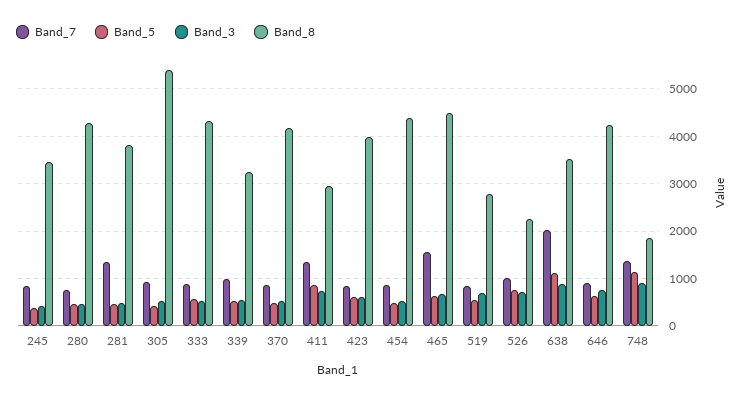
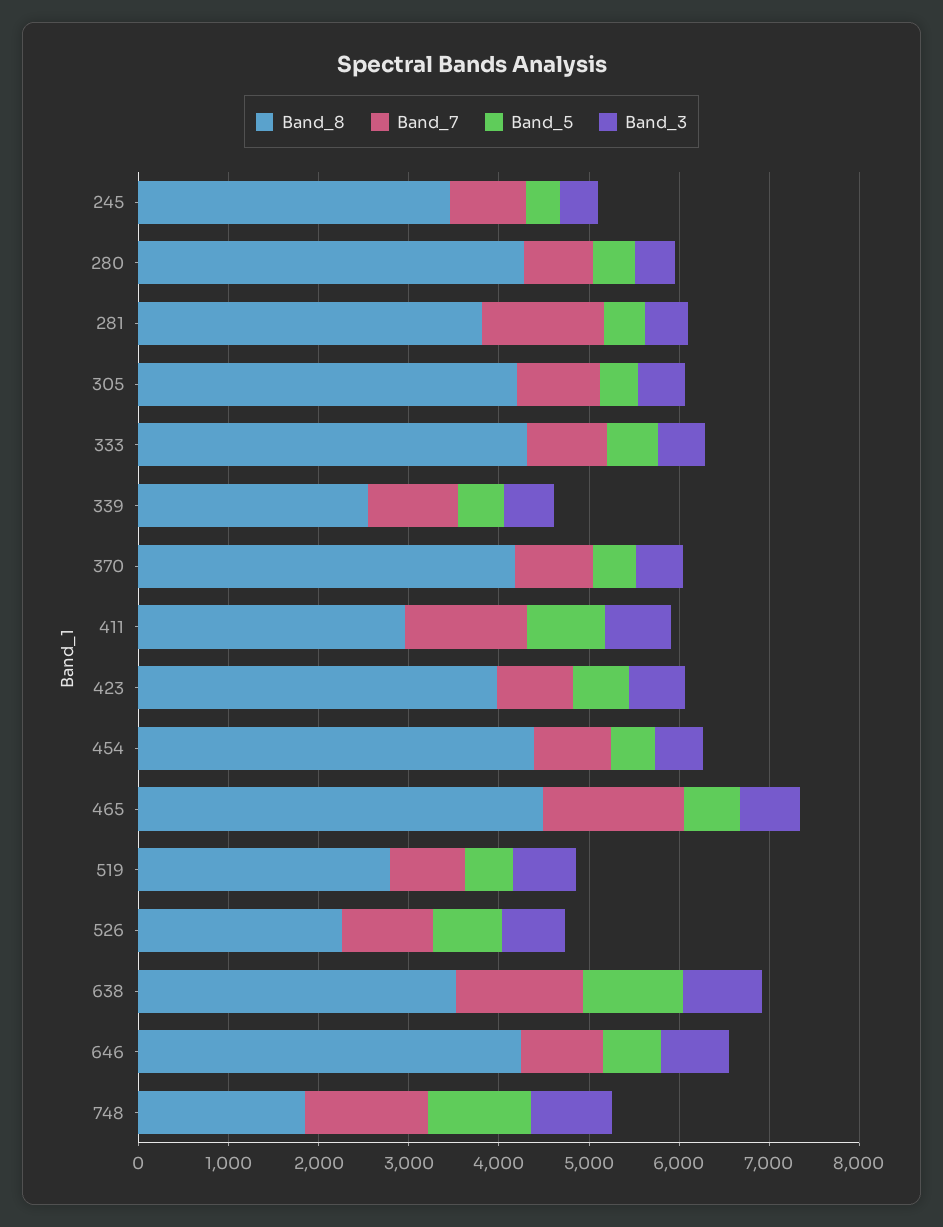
  {
    "Band_7": {
      "245": 800,
      "280": 800,
      "281": 1400,
      "305": 1000,
      "333": 800,
      "339": 1000,
      "370": 800,
      "411": 1400,
      "423": 800,
      "454": 800,
      "465": 1600,
      "519": 800,
      "526": 1000,
-     "638": 2000,
+     "638": 1400,
      "646": 1000,
      "748": 1400
    },
    "Band_5": {
      "245": 400,
      "280": 400,
      "281": 400,
      "305": 400,
      "333": 600,
      "339": 600,
      "370": 400,
      "411": 800,
      "423": 600,
      "454": 400,
      "465": 600,
      "519": 600,
      "526": 800,
      "638": 1200,
      "646": 600,
      "748": 1200
    },
    "Band_3": {
      "245": 400,
      "280": 400,
      "281": 400,
      "305": 600,
      "333": 600,
      "339": 600,
      "370": 600,
      "411": 800,
      "423": 600,
      "454": 600,
      "465": 600,
      "519": 600,
      "526": 800,
      "638": 800,
      "646": 800,
      "748": 1000
    },
    "Band_8": {
      "245": 3400,
      "280": 4200,
      "281": 3800,
-     "305": 5400,
+     "305": 4200,
      "333": 4400,
-     "339": 3200,
+     "339": 2600,
      "370": 4200,
      "411": 3000,
      "423": 4000,
      "454": 4400,
      "465": 4400,
      "519": 2800,
      "526": 2200,
      "638": 3600,
      "646": 4200,
      "748": 1800
    }
  }

